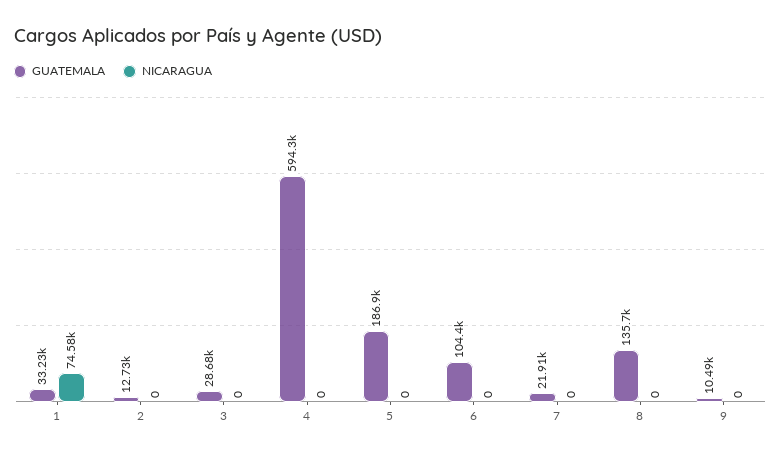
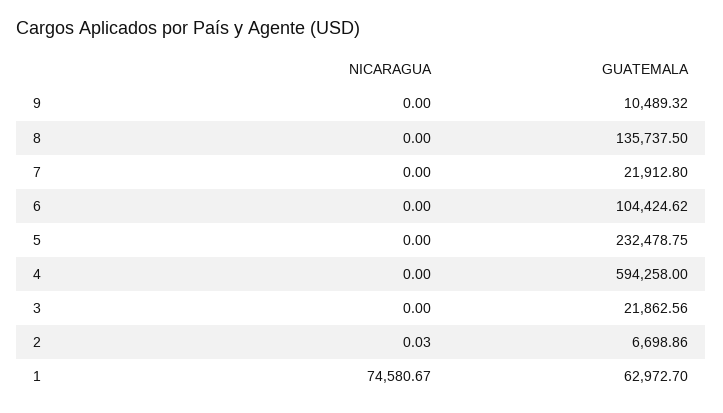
  {
    "GUATEMALA": {
-     "1": 33230,
+     "1": 62972.7,
-     "2": 12730,
+     "2": 6698.86,
-     "3": 28680,
+     "3": 21862.56,
      "4": 594258,
-     "5": 186900,
+     "5": 232478.75,
      "6": 104424.62,
      "7": 21912.8,
      "8": 135737.5,
      "9": 10489.32
    },
    "NICARAGUA": {
      "1": 74580.67,
-     "2": 0,
+     "2": 0.03,
      "3": 0,
      "4": 0,
      "5": 0,
      "6": 0,
      "7": 0,
      "8": 0,
      "9": 0
    }
  }

